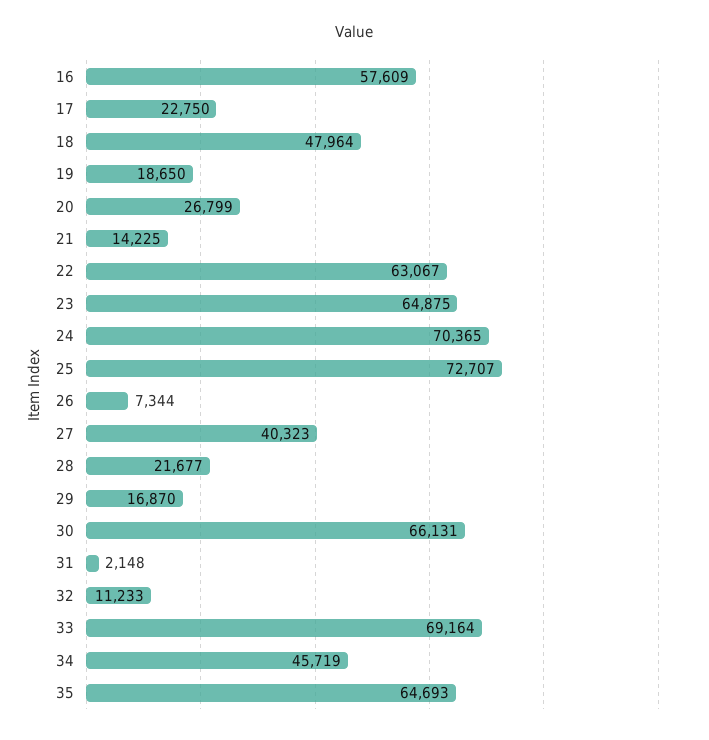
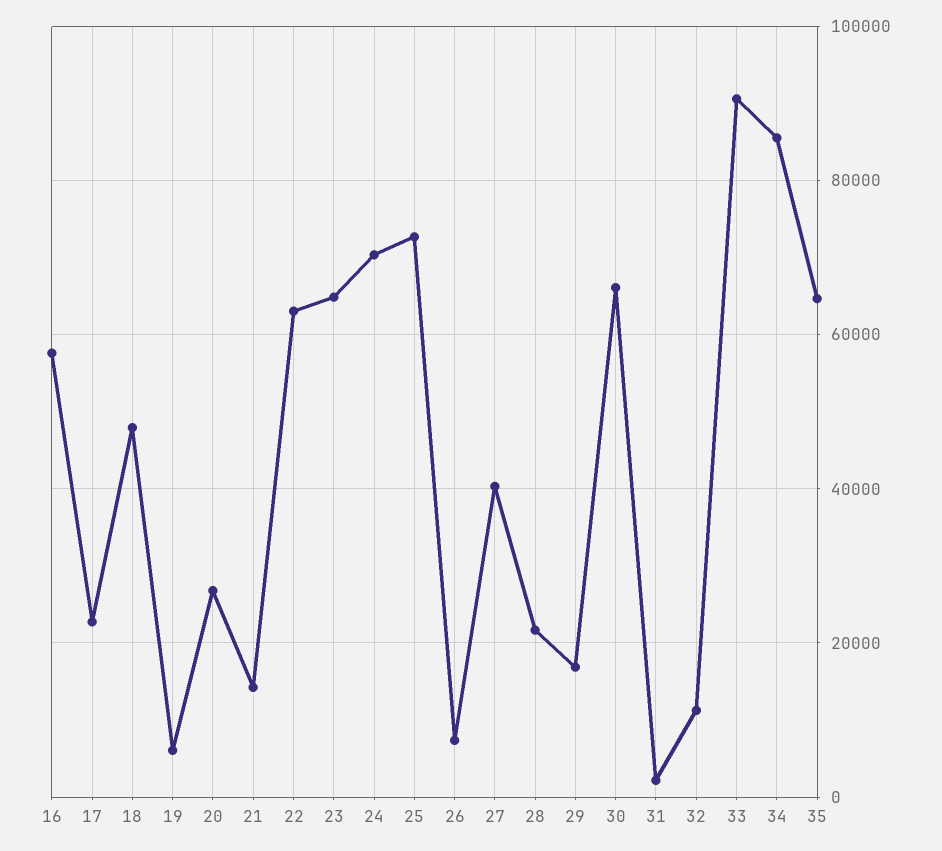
  {
    "16": 57609,
    "17": 22750,
    "18": 47964,
-   "19": 18650,
+   "19": 6000,
    "20": 26799,
    "21": 14225,
    "22": 63067,
    "23": 64875,
    "24": 70365,
    "25": 72707,
    "26": 7344,
    "27": 40323,
    "28": 21677,
    "29": 16870,
    "30": 66131,
    "31": 2148,
    "32": 11233,
-   "33": 69164,
+   "33": 90000,
-   "34": 45719,
+   "34": 86000,
    "35": 64693
  }

